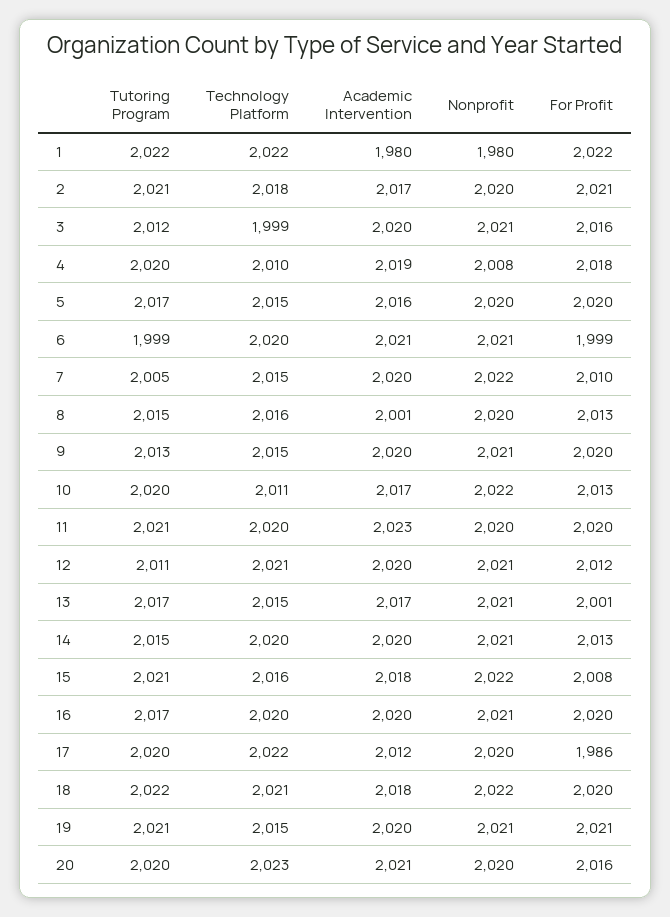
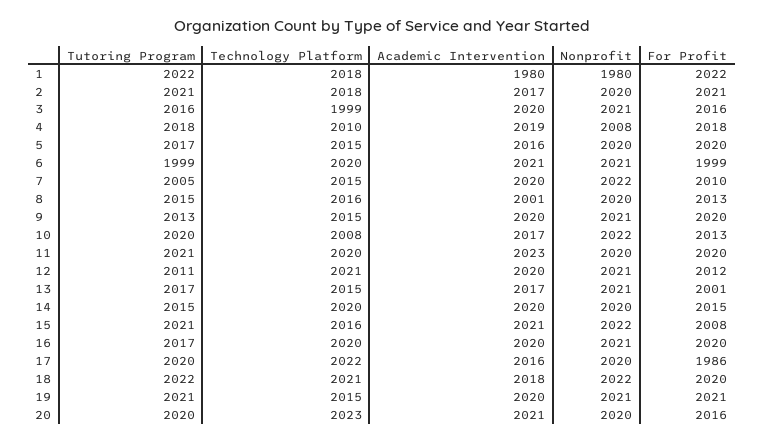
  {
    "Tutoring Program": {
      "1": 2022,
      "2": 2021,
-     "3": 2012,
+     "3": 2016,
-     "4": 2020,
+     "4": 2018,
      "5": 2017,
      "6": 1999,
      "7": 2005,
      "8": 2015,
      "9": 2013,
      "10": 2020,
      "11": 2021,
      "12": 2011,
      "13": 2017,
      "14": 2015,
      "15": 2021,
      "16": 2017,
      "17": 2020,
      "18": 2022,
      "19": 2021,
      "20": 2020
    },
    "Technology Platform": {
-     "1": 2022,
+     "1": 2018,
      "2": 2018,
      "3": 1999,
      "4": 2010,
      "5": 2015,
      "6": 2020,
      "7": 2015,
      "8": 2016,
      "9": 2015,
-     "10": 2011,
+     "10": 2008,
      "11": 2020,
      "12": 2021,
      "13": 2015,
      "14": 2020,
      "15": 2016,
      "16": 2020,
      "17": 2022,
      "18": 2021,
      "19": 2015,
      "20": 2023
    },
    "Academic Intervention": {
      "1": 1980,
      "2": 2017,
      "3": 2020,
      "4": 2019,
      "5": 2016,
      "6": 2021,
      "7": 2020,
      "8": 2001,
      "9": 2020,
      "10": 2017,
      "11": 2023,
      "12": 2020,
      "13": 2017,
      "14": 2020,
-     "15": 2018,
+     "15": 2021,
      "16": 2020,
-     "17": 2012,
+     "17": 2016,
      "18": 2018,
      "19": 2020,
      "20": 2021
    },
    "Nonprofit": {
      "1": 1980,
      "2": 2020,
      "3": 2021,
      "4": 2008,
      "5": 2020,
      "6": 2021,
      "7": 2022,
      "8": 2020,
      "9": 2021,
      "10": 2022,
      "11": 2020,
      "12": 2021,
      "13": 2021,
-     "14": 2021,
+     "14": 2020,
      "15": 2022,
      "16": 2021,
      "17": 2020,
      "18": 2022,
      "19": 2021,
      "20": 2020
    },
    "For Profit": {
      "1": 2022,
      "2": 2021,
      "3": 2016,
      "4": 2018,
      "5": 2020,
      "6": 1999,
      "7": 2010,
      "8": 2013,
      "9": 2020,
      "10": 2013,
      "11": 2020,
      "12": 2012,
      "13": 2001,
-     "14": 2013,
+     "14": 2015,
      "15": 2008,
      "16": 2020,
      "17": 1986,
      "18": 2020,
      "19": 2021,
      "20": 2016
    }
  }

